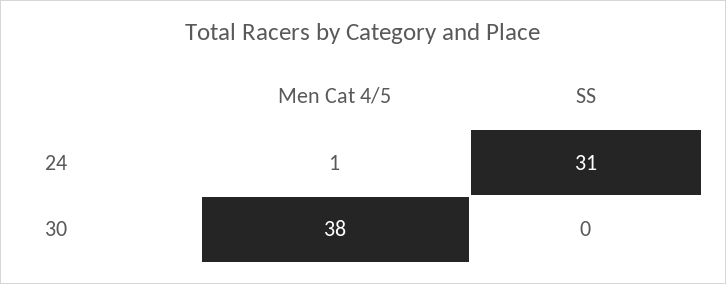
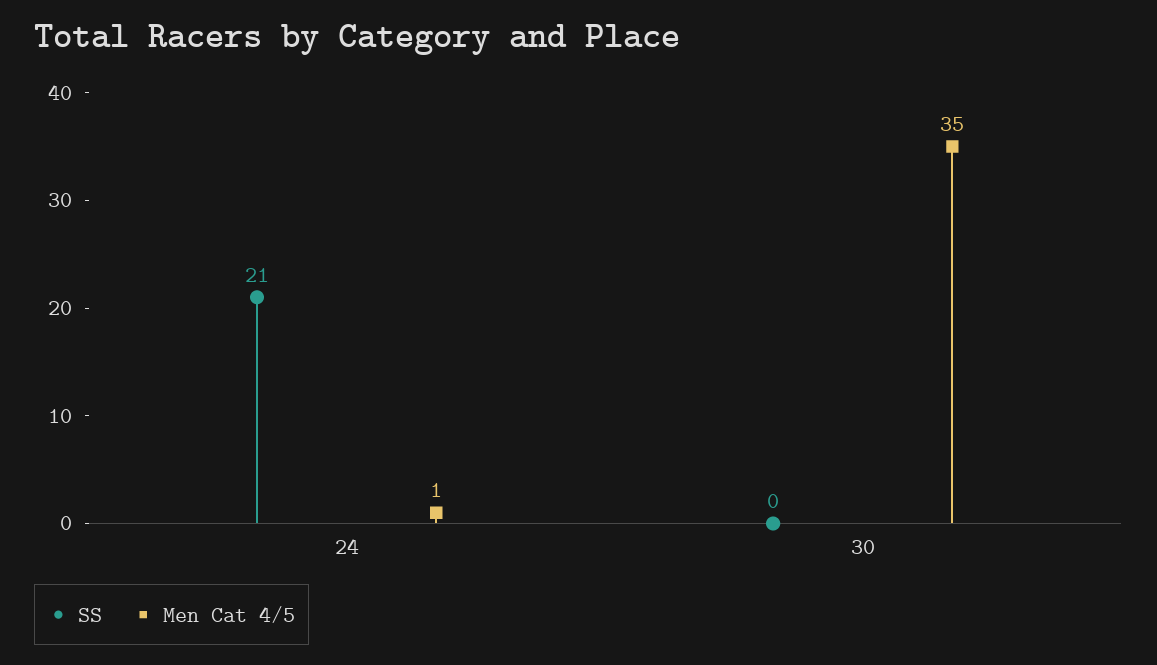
  {
    "Men Cat 4/5": {
      "24": 1,
-     "30": 38
+     "30": 35
    },
    "SS": {
-     "24": 31,
+     "24": 21,
      "30": 0
    }
  }

